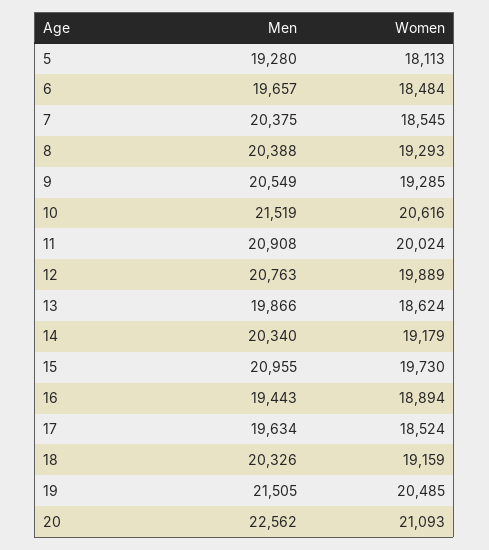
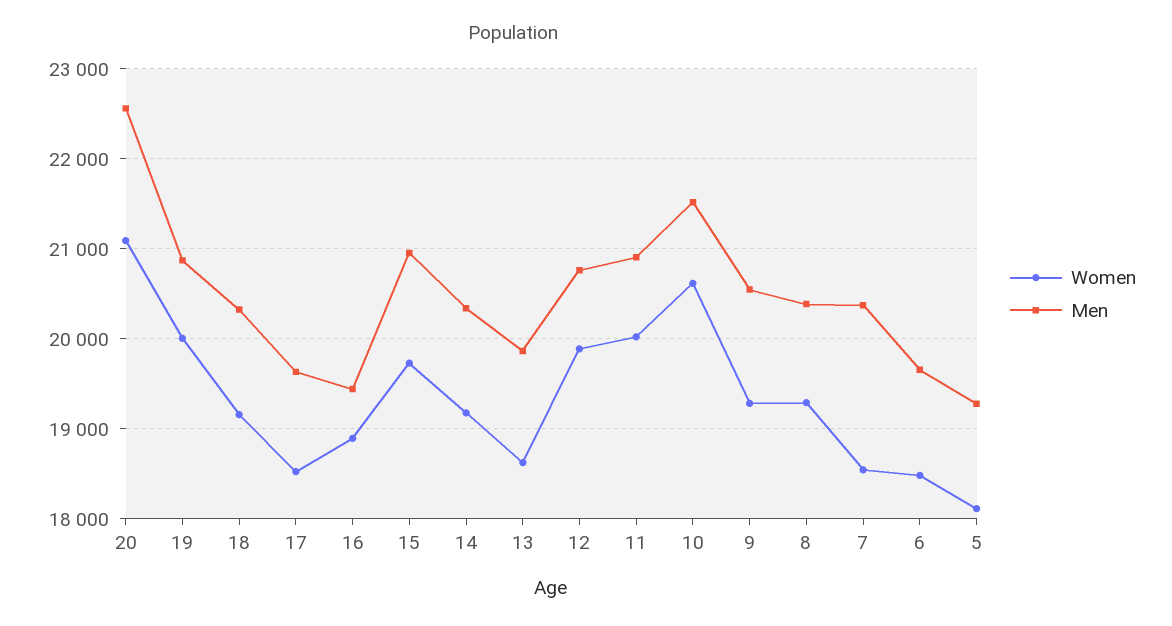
  {
    "Men": {
      "5": 19280,
      "6": 19657,
      "7": 20375,
      "8": 20388,
      "9": 20549,
      "10": 21519,
      "11": 20908,
      "12": 20763,
      "13": 19866,
      "14": 20340,
      "15": 20955,
      "16": 19443,
      "17": 19634,
      "18": 20326,
-     "19": 21505,
+     "19": 20900,
      "20": 22562
    },
    "Women": {
      "5": 18113,
      "6": 18484,
      "7": 18545,
      "8": 19293,
      "9": 19285,
      "10": 20616,
      "11": 20024,
      "12": 19889,
      "13": 18624,
      "14": 19179,
      "15": 19730,
      "16": 18894,
      "17": 18524,
      "18": 19159,
-     "19": 20485,
+     "19": 20000,
      "20": 21093
    }
  }

